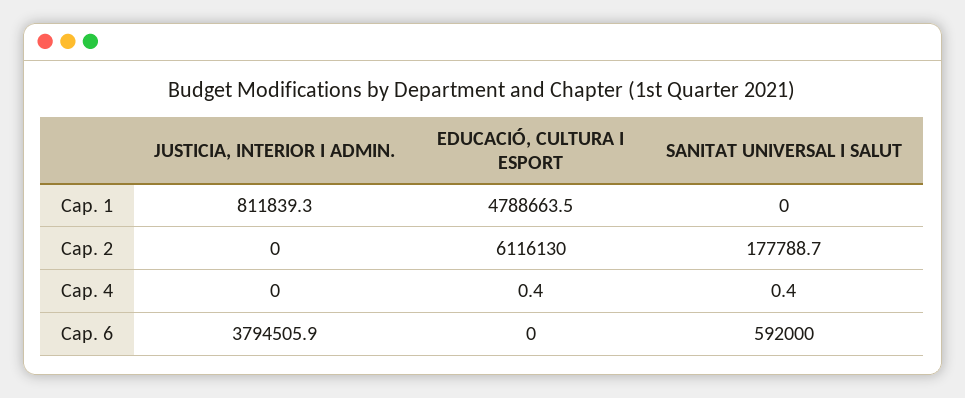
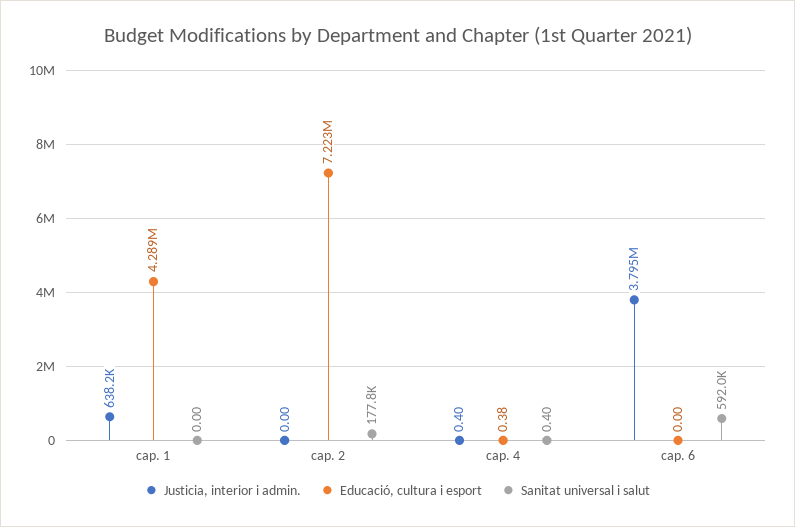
  {
    "JUSTICIA, INTERIOR I ADMIN.": {
-     "Cap. 1": 811839.3,
+     "Cap. 1": 638200,
      "Cap. 2": 0,
-     "Cap. 4": 0,
+     "Cap. 4": 0.4,
      "Cap. 6": 3794505.9
    },
    "EDUCACIÓ, CULTURA I ESPORT": {
-     "Cap. 1": 4788663.5,
+     "Cap. 1": 4289000,
-     "Cap. 2": 6116130,
+     "Cap. 2": 7223000,
      "Cap. 4": 0.38,
      "Cap. 6": 0
    },
    "SANITAT UNIVERSAL I SALUT": {
      "Cap. 1": 0,
      "Cap. 2": 177788.7,
      "Cap. 4": 0.4,
      "Cap. 6": 592000
    }
  }

